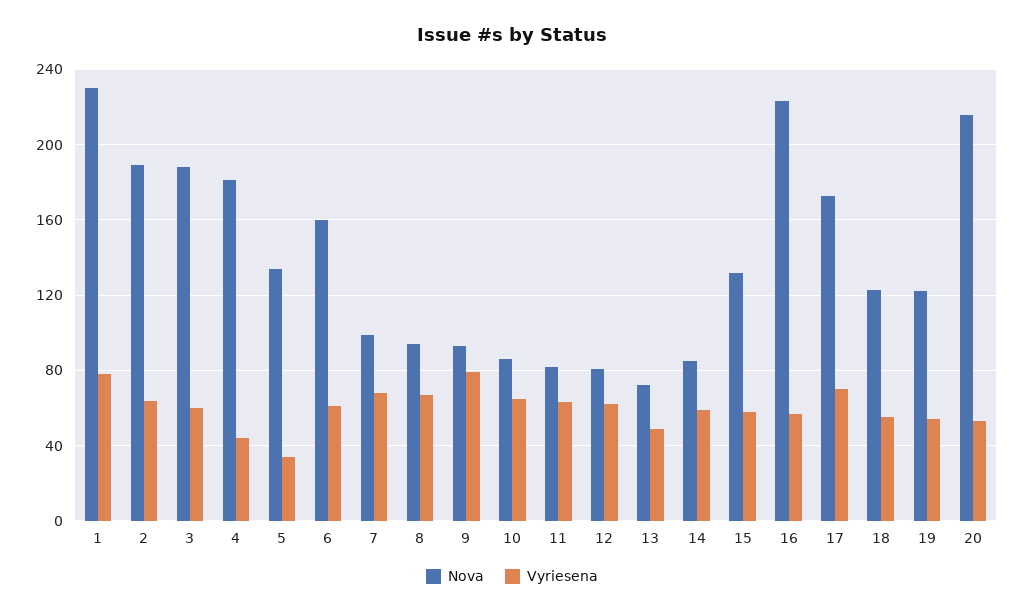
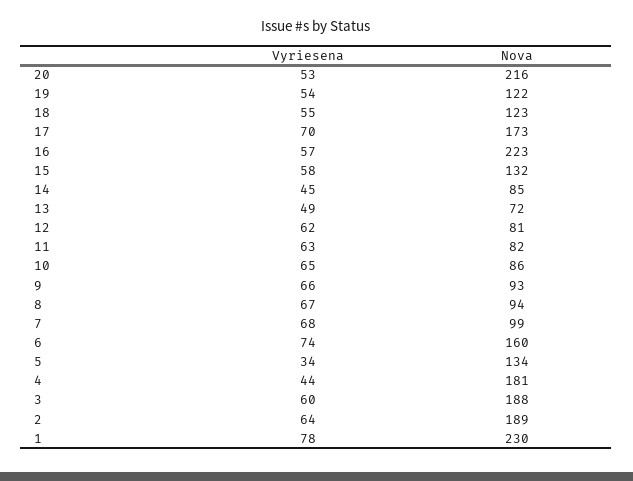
  {
    "Nova": {
      "1": 230,
      "2": 189,
      "3": 188,
      "4": 181,
      "5": 134,
      "6": 160,
      "7": 99,
      "8": 94,
      "9": 93,
      "10": 86,
      "11": 82,
      "12": 81,
      "13": 72,
      "14": 85,
      "15": 132,
      "16": 223,
      "17": 173,
      "18": 123,
      "19": 122,
      "20": 216
    },
    "Vyriesena": {
      "1": 78,
      "2": 64,
      "3": 60,
      "4": 44,
      "5": 34,
-     "6": 60,
+     "6": 74,
      "7": 68,
      "8": 67,
-     "9": 80,
+     "9": 66,
      "10": 65,
      "11": 63,
      "12": 62,
      "13": 49,
-     "14": 60,
+     "14": 45,
      "15": 58,
      "16": 57,
      "17": 70,
      "18": 55,
      "19": 54,
      "20": 53
    }
  }

